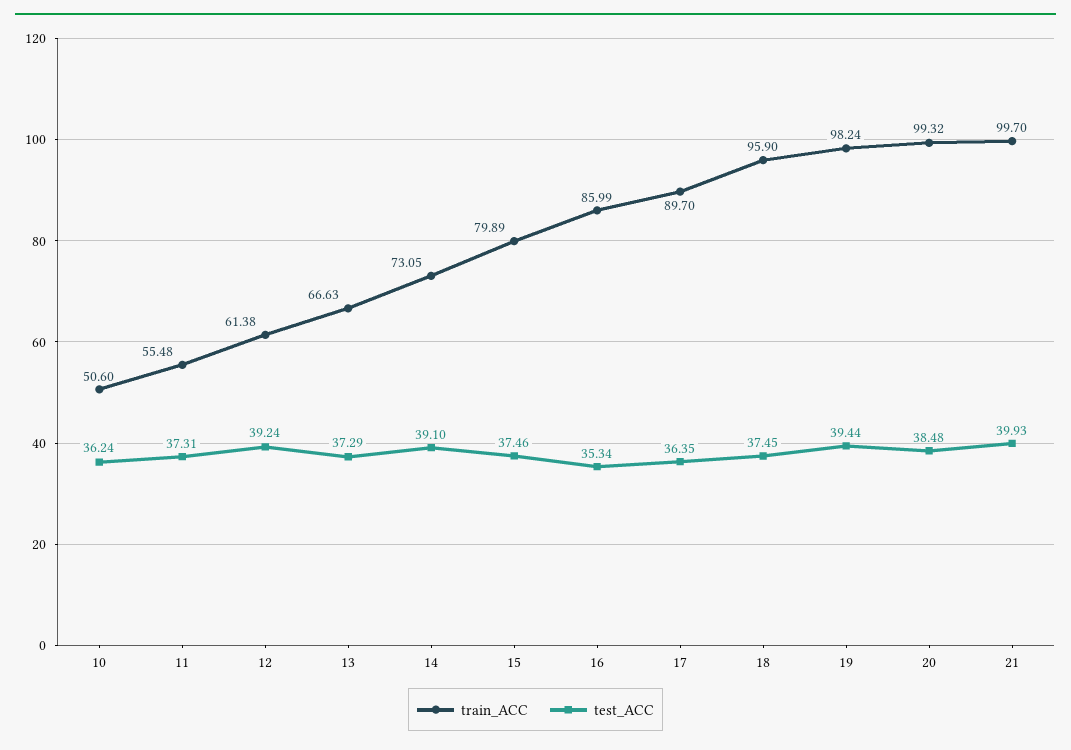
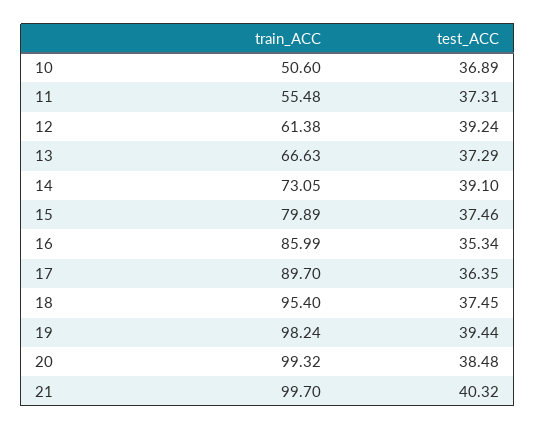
  {
    "train_ACC": {
      "10": 50.6,
      "11": 55.48,
      "12": 61.38,
      "13": 66.63,
      "14": 73.05,
      "15": 79.89,
      "16": 85.99,
      "17": 89.7,
-     "18": 95.9,
+     "18": 95.4,
      "19": 98.24,
      "20": 99.32,
      "21": 99.7
    },
    "test_ACC": {
-     "10": 36.24,
+     "10": 36.89,
      "11": 37.31,
      "12": 39.24,
      "13": 37.29,
      "14": 39.1,
      "15": 37.46,
      "16": 35.34,
      "17": 36.35,
      "18": 37.45,
      "19": 39.44,
      "20": 38.48,
-     "21": 39.93
+     "21": 40.32
    }
  }

